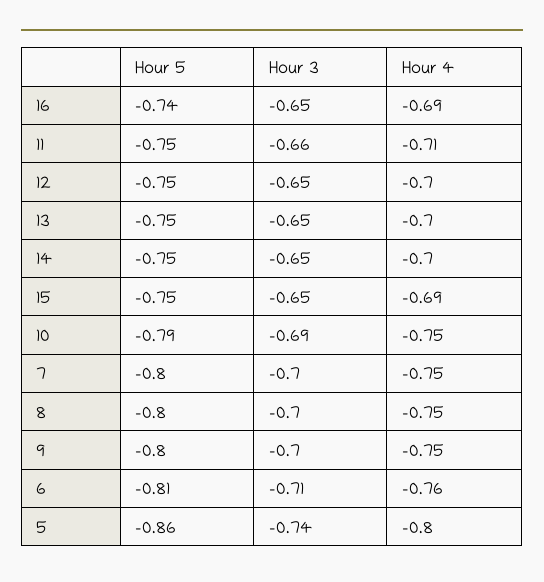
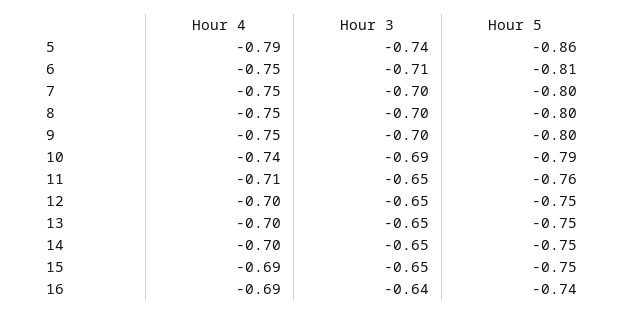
  {
    "Hour 5": {
      "16": -0.74,
-     "11": -0.75,
+     "11": -0.76,
      "12": -0.75,
      "13": -0.75,
      "14": -0.75,
      "15": -0.75,
      "10": -0.79,
      "7": -0.8,
      "8": -0.8,
      "9": -0.8,
      "6": -0.81,
      "5": -0.86
    },
    "Hour 3": {
-     "16": -0.65,
+     "16": -0.64,
-     "11": -0.66,
+     "11": -0.65,
      "12": -0.65,
      "13": -0.65,
      "14": -0.65,
      "15": -0.65,
      "10": -0.69,
      "7": -0.7,
      "8": -0.7,
      "9": -0.7,
      "6": -0.71,
      "5": -0.74
    },
    "Hour 4": {
      "16": -0.69,
      "11": -0.71,
      "12": -0.7,
      "13": -0.7,
      "14": -0.7,
      "15": -0.69,
-     "10": -0.75,
+     "10": -0.74,
      "7": -0.75,
      "8": -0.75,
      "9": -0.75,
-     "6": -0.76,
+     "6": -0.75,
-     "5": -0.8
+     "5": -0.79
    }
  }

